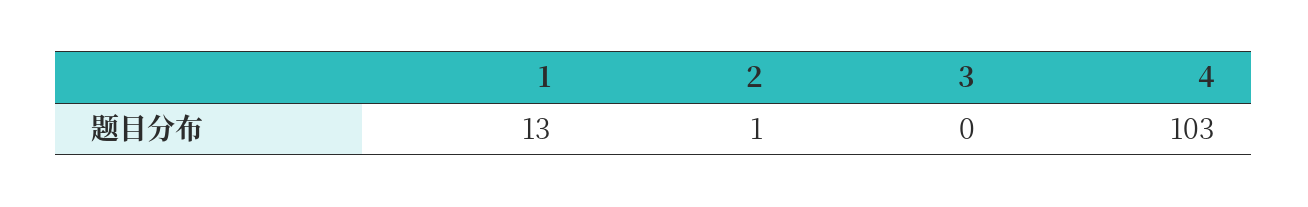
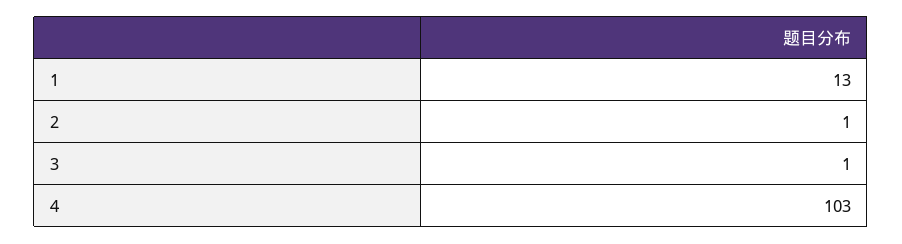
  {
    "1": 13,
    "2": 1,
-   "3": 0,
+   "3": 1,
    "4": 103
  }

